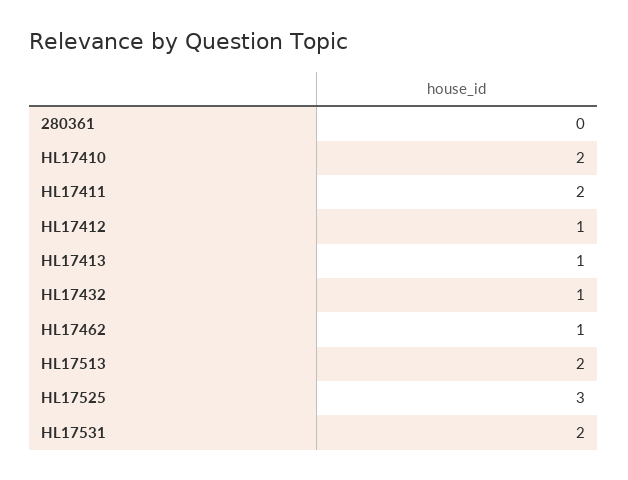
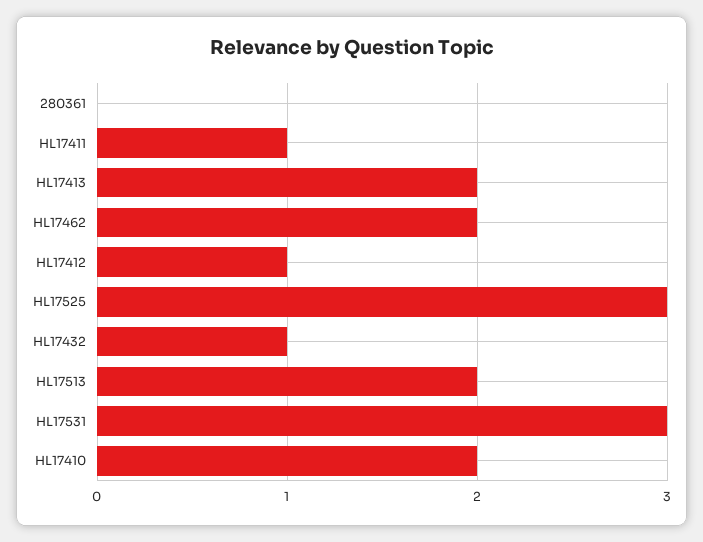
  {
    "280361": 0,
    "HL17410": 2,
-   "HL17411": 2,
+   "HL17411": 1,
    "HL17412": 1,
-   "HL17413": 1,
+   "HL17413": 2,
    "HL17432": 1,
-   "HL17462": 1,
+   "HL17462": 2,
    "HL17513": 2,
    "HL17525": 3,
-   "HL17531": 2
+   "HL17531": 3
  }

